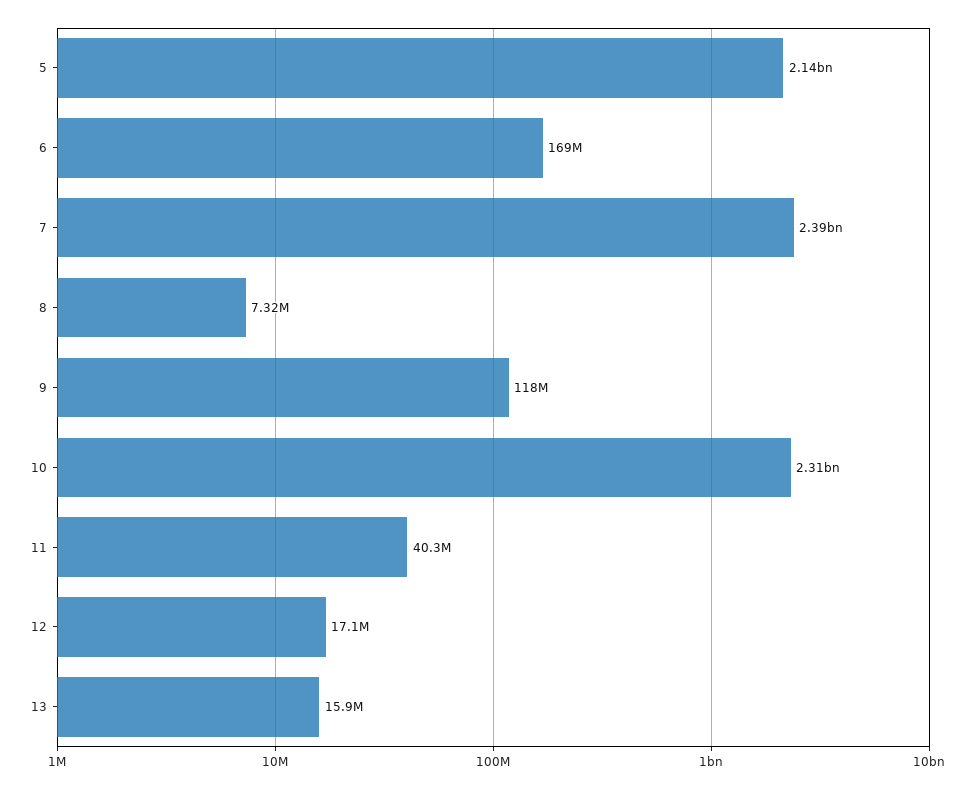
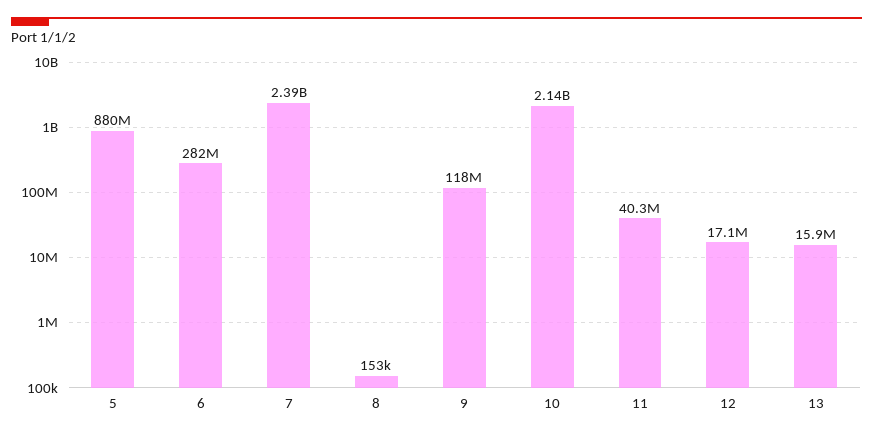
  {
-   "5": 2140000000,
+   "5": 880000000,
-   "6": 169000000,
+   "6": 282000000,
    "7": 2390000000,
-   "8": 7320000,
+   "8": 153000,
    "9": 118000000,
-   "10": 2310000000,
+   "10": 2140000000,
    "11": 40300000,
    "12": 17100000,
    "13": 15900000
  }

